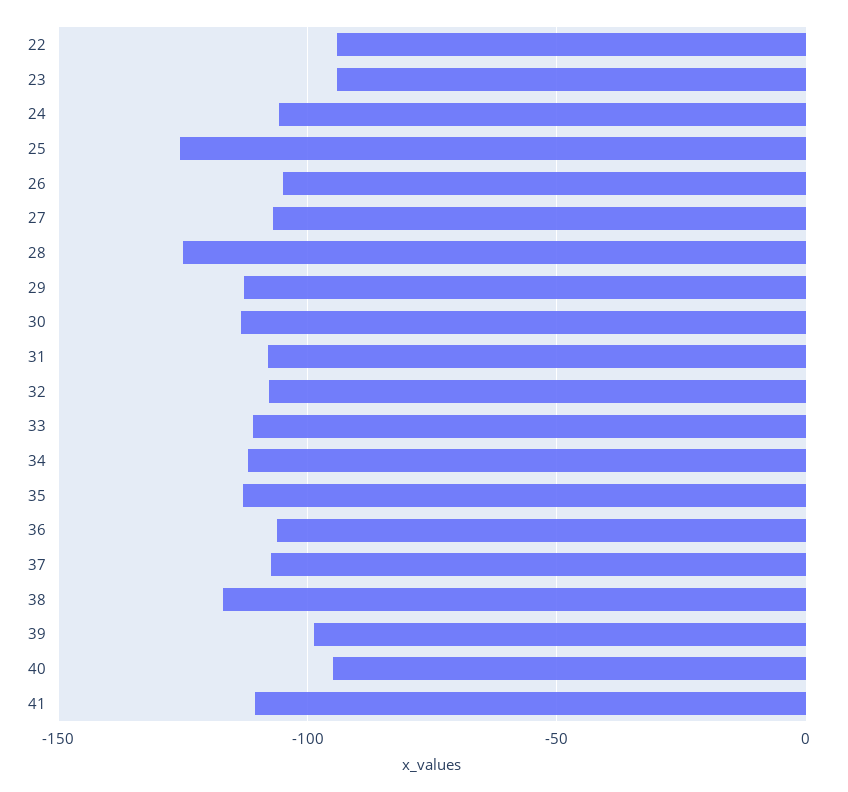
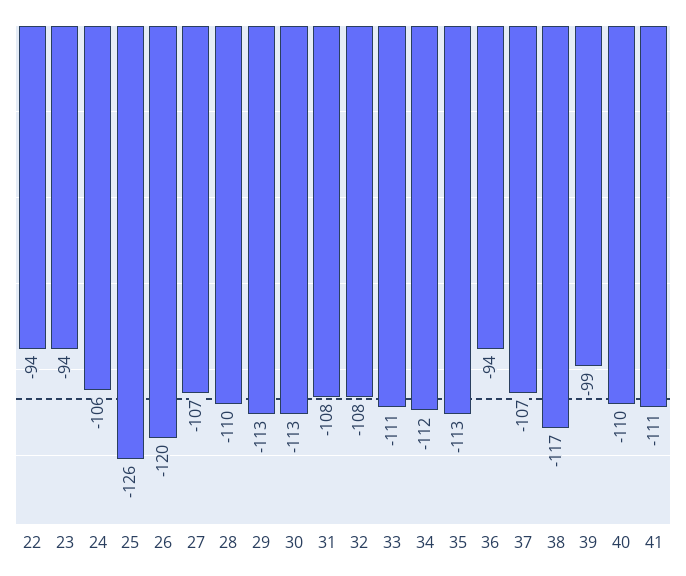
  {
    "22": -94,
    "23": -94,
    "24": -106,
    "25": -126,
-   "26": -105,
+   "26": -120,
    "27": -107,
-   "28": -125,
+   "28": -110,
    "29": -113,
    "30": -113,
    "31": -108,
    "32": -108,
    "33": -111,
    "34": -112,
    "35": -113,
-   "36": -105,
+   "36": -94,
    "37": -107,
    "38": -117,
    "39": -99,
-   "40": -95,
+   "40": -110,
    "41": -111
  }

